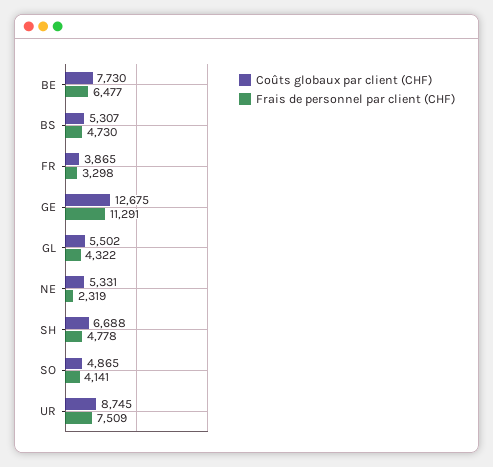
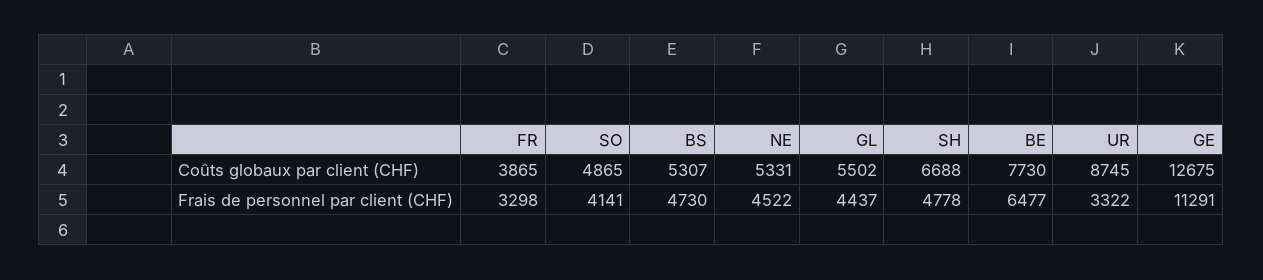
  {
    "Coûts globaux par client (CHF)": {
      "BE": 7730,
      "BS": 5307,
      "FR": 3865,
      "GE": 12675,
      "GL": 5502,
      "NE": 5331,
      "SH": 6688,
      "SO": 4865,
      "UR": 8745
    },
    "Frais de personnel par client (CHF)": {
      "BE": 6477,
      "BS": 4730,
      "FR": 3298,
      "GE": 11291,
-     "GL": 4322,
+     "GL": 4437,
-     "NE": 2319,
+     "NE": 4522,
      "SH": 4778,
      "SO": 4141,
-     "UR": 7509
+     "UR": 3322
    }
  }

